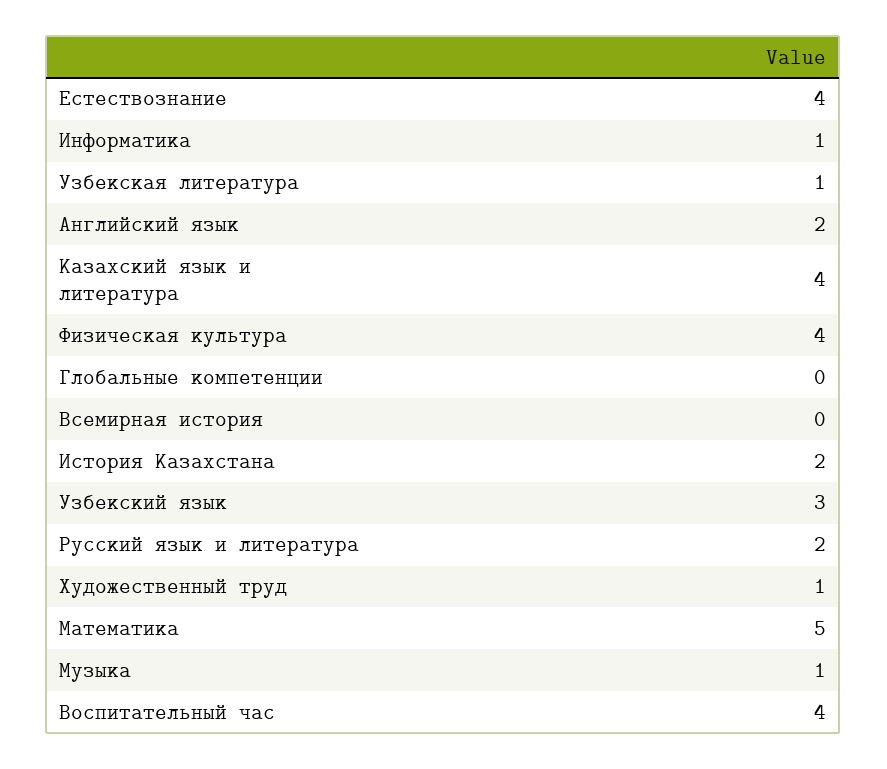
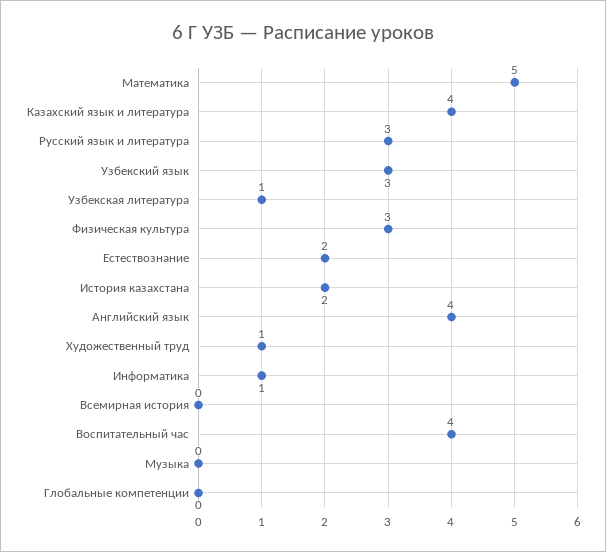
  {
-   "Естествознание": 4,
+   "Естествознание": 2,
    "Информатика": 1,
    "Узбекская литература": 1,
-   "Английский язык": 2,
+   "Английский язык": 4,
    "Казахский язык и литература": 4,
-   "Физическая культура": 4,
+   "Физическая культура": 3,
    "Глобальные компетенции": 0,
    "Всемирная история": 0,
    "История Казахстана": 2,
    "Узбекский язык": 3,
-   "Русский язык и литература": 2,
+   "Русский язык и литература": 3,
    "Художественный труд": 1,
    "Математика": 5,
-   "Музыка": 1,
+   "Музыка": 0,
    "Воспитательный час": 4
  }

